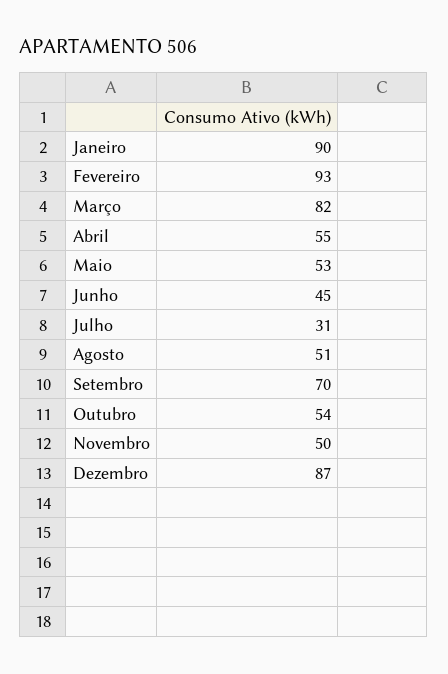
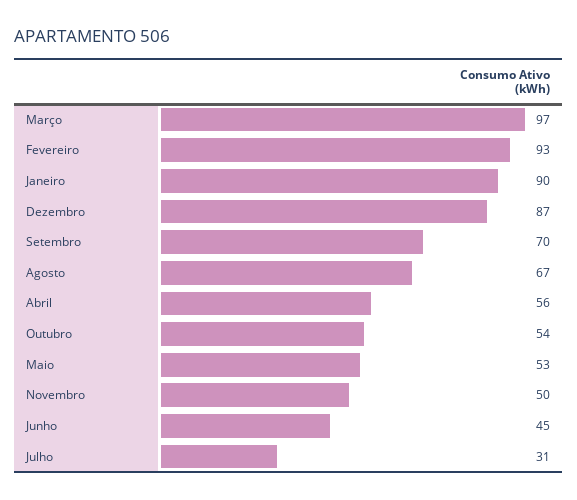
  {
    "Janeiro": 90,
    "Fevereiro": 93,
-   "Março": 82,
+   "Março": 97,
-   "Abril": 55,
+   "Abril": 56,
    "Maio": 53,
    "Junho": 45,
    "Julho": 31,
-   "Agosto": 51,
+   "Agosto": 67,
    "Setembro": 70,
    "Outubro": 54,
    "Novembro": 50,
    "Dezembro": 87
  }

